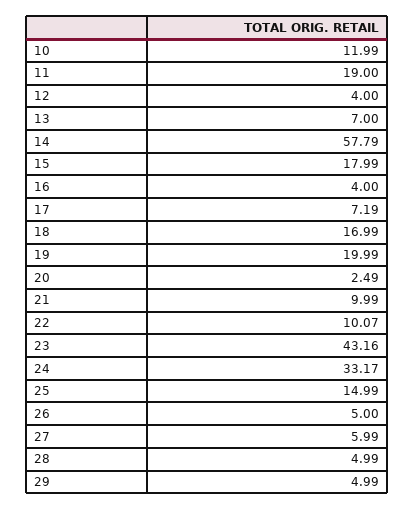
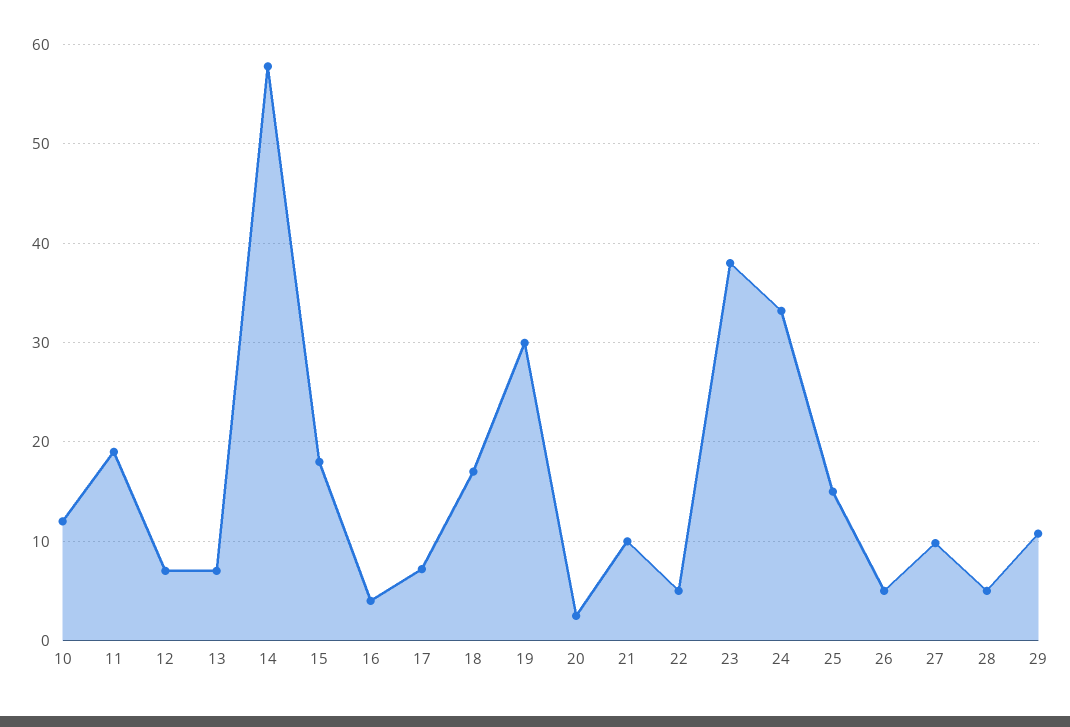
  {
    "10": 11.99,
    "11": 19,
-   "12": 4,
+   "12": 7,
    "13": 7,
    "14": 57.79,
    "15": 17.99,
    "16": 4,
    "17": 7.19,
    "18": 16.99,
-   "19": 19.99,
+   "19": 30,
    "20": 2.49,
    "21": 9.99,
-   "22": 10.07,
+   "22": 5,
-   "23": 43.16,
+   "23": 38,
    "24": 33.17,
    "25": 14.99,
    "26": 5,
-   "27": 5.99,
+   "27": 10,
    "28": 4.99,
-   "29": 4.99
+   "29": 11
  }

